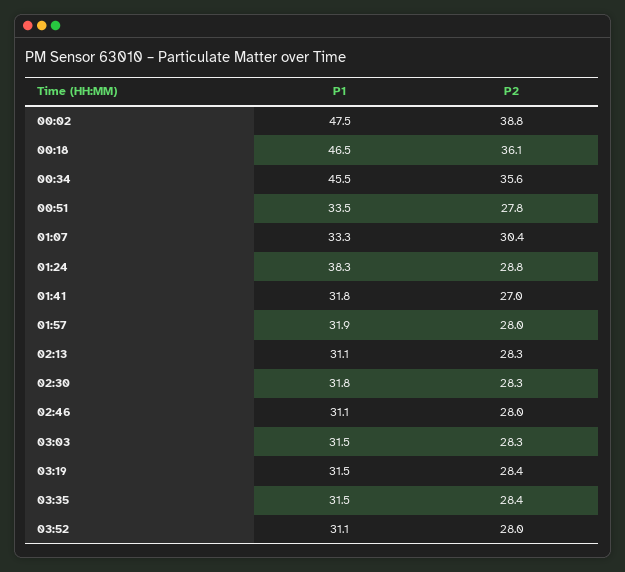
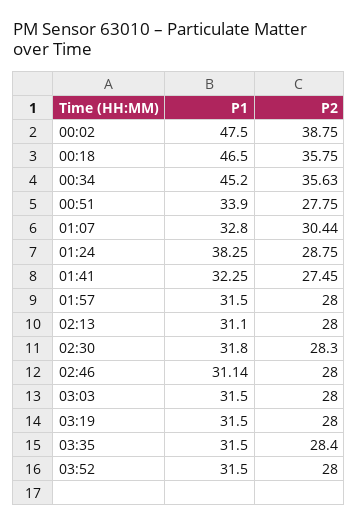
  {
    "P1": {
      "00:02": 47.5,
      "00:18": 46.5,
-     "00:34": 45.5,
+     "00:34": 45.2,
-     "00:51": 33.5,
+     "00:51": 33.9,
-     "01:07": 33.3,
+     "01:07": 32.8,
      "01:24": 38.25,
-     "01:41": 31.8,
+     "01:41": 32.25,
-     "01:57": 31.9,
+     "01:57": 31.5,
      "02:13": 31.1,
      "02:30": 31.8,
      "02:46": 31.14,
      "03:03": 31.5,
      "03:19": 31.5,
      "03:35": 31.5,
-     "03:52": 31.1
+     "03:52": 31.5
    },
    "P2": {
      "00:02": 38.75,
-     "00:18": 36.1,
+     "00:18": 35.75,
      "00:34": 35.63,
      "00:51": 27.75,
      "01:07": 30.44,
      "01:24": 28.75,
-     "01:41": 27,
+     "01:41": 27.45,
      "01:57": 28,
-     "02:13": 28.3,
+     "02:13": 28,
      "02:30": 28.3,
      "02:46": 28,
-     "03:03": 28.3,
+     "03:03": 28,
-     "03:19": 28.4,
+     "03:19": 28,
      "03:35": 28.4,
      "03:52": 28
    }
  }

